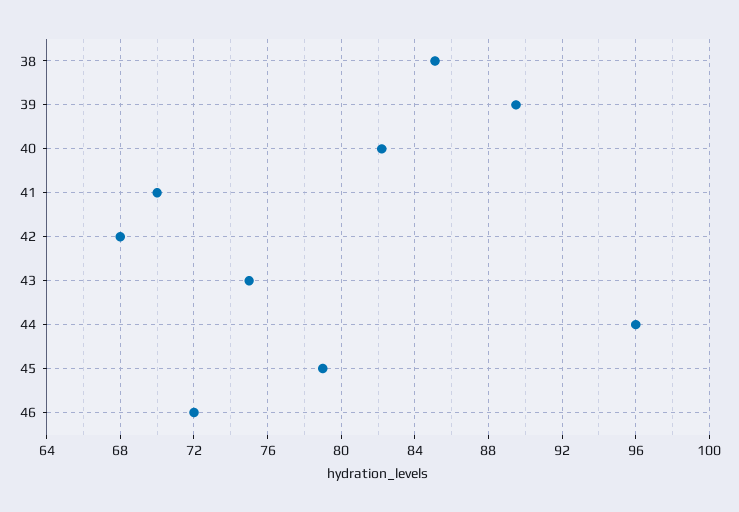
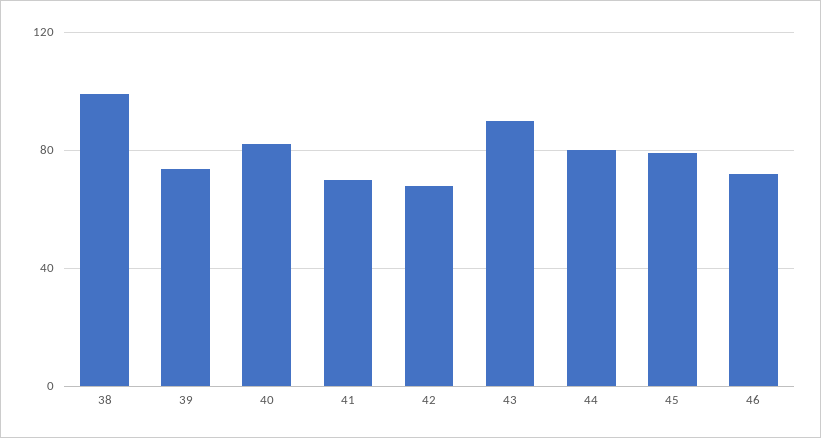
  {
-   "38": 85,
+   "38": 100,
-   "39": 89.5,
+   "39": 75,
    "40": 82,
    "41": 70,
    "42": 68,
-   "43": 75,
+   "43": 90,
-   "44": 96,
+   "44": 80,
    "45": 79,
    "46": 72
  }

